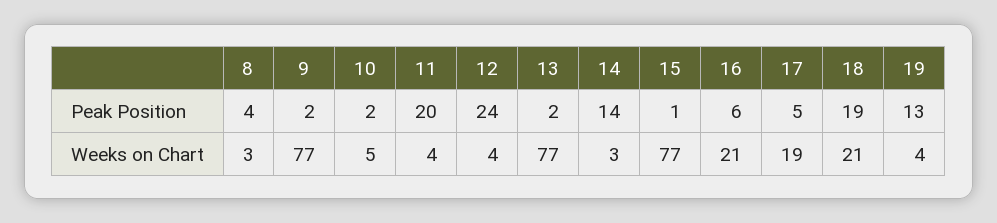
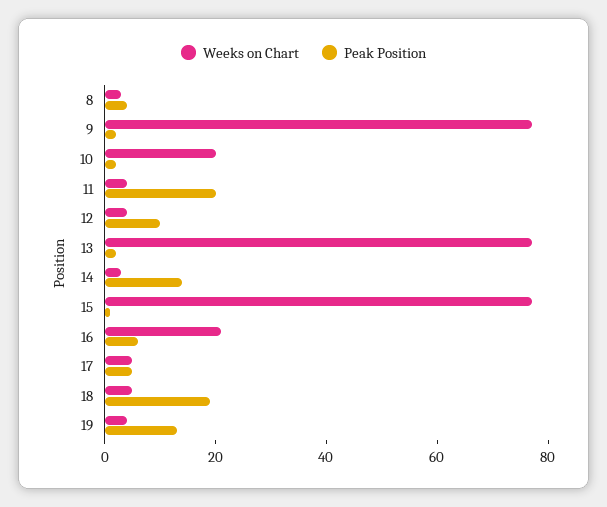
  {
    "Peak Position": {
      "8": 4,
      "9": 2,
      "10": 2,
      "11": 20,
-     "12": 24,
+     "12": 10,
      "13": 2,
      "14": 14,
      "15": 1,
      "16": 6,
      "17": 5,
      "18": 19,
      "19": 13
    },
    "Weeks on Chart": {
      "8": 3,
      "9": 77,
-     "10": 5,
+     "10": 20,
      "11": 4,
      "12": 4,
      "13": 77,
      "14": 3,
      "15": 77,
      "16": 21,
-     "17": 19,
+     "17": 5,
-     "18": 21,
+     "18": 5,
      "19": 4
    }
  }

